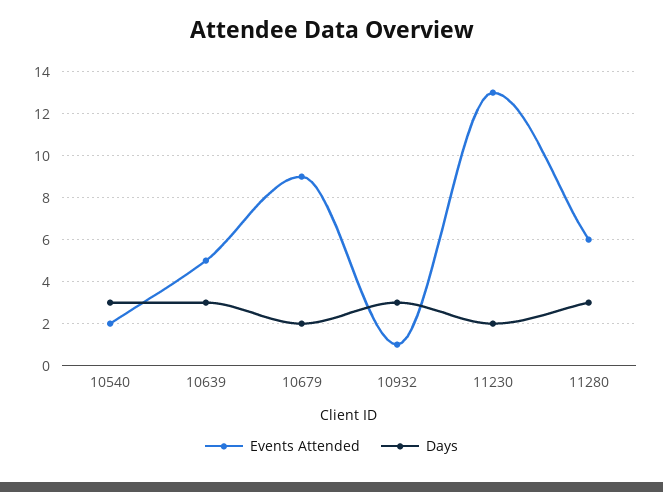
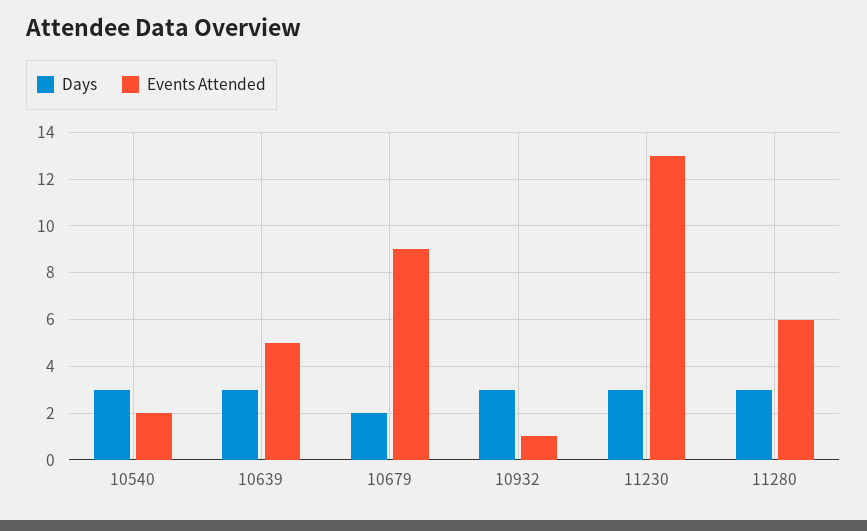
  {
    "Events Attended": {
      "10540": 2,
      "10639": 5,
      "10679": 9,
      "10932": 1,
      "11230": 13,
      "11280": 6
    },
    "Days": {
      "10540": 3,
      "10639": 3,
      "10679": 2,
      "10932": 3,
-     "11230": 2,
+     "11230": 3,
      "11280": 3
    }
  }

